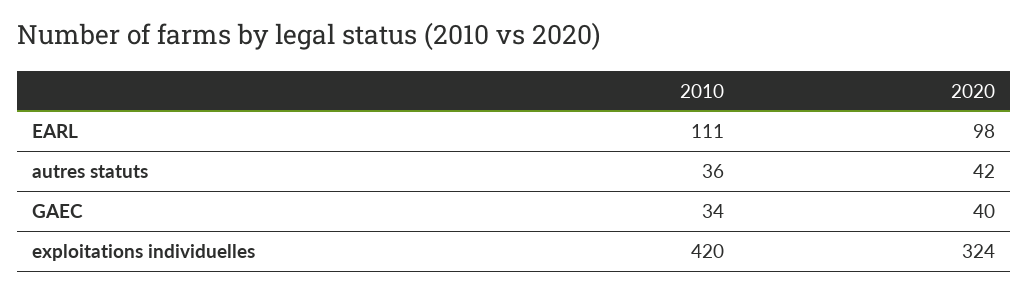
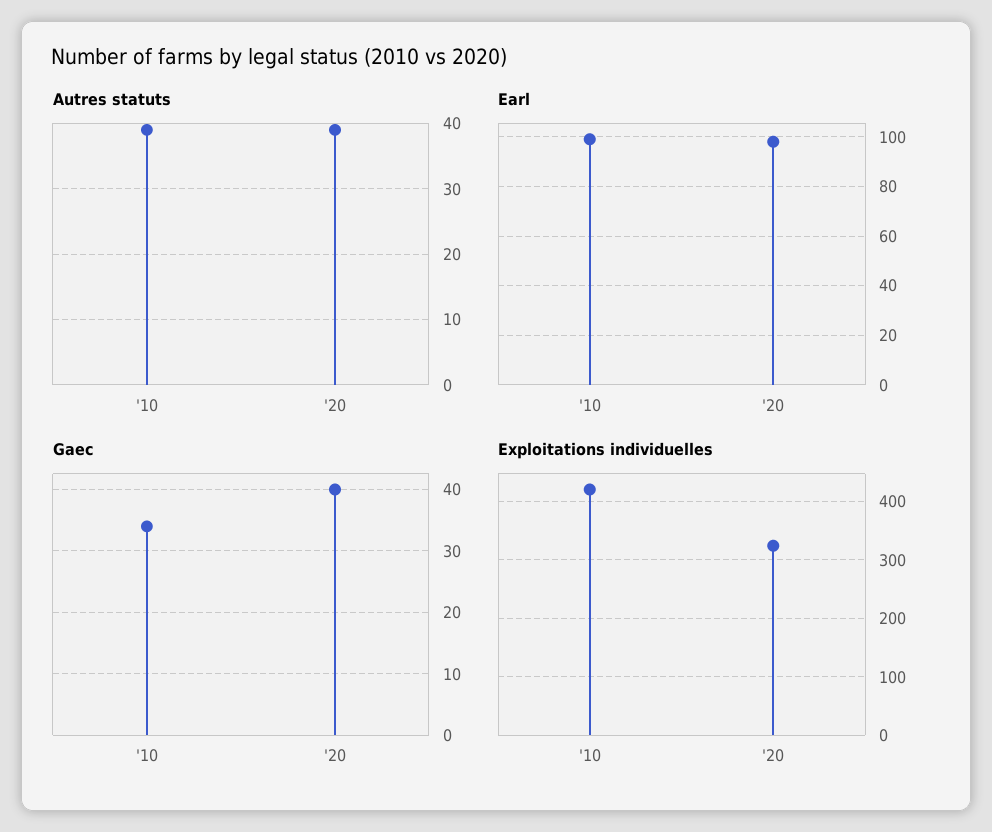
  {
    "EARL": {
-     "2010": 111,
+     "2010": 100,
      "2020": 98
    },
    "autres statuts": {
-     "2010": 36,
+     "2010": 39,
-     "2020": 42
+     "2020": 39
    },
    "GAEC": {
      "2010": 34,
      "2020": 40
    },
    "exploitations individuelles": {
      "2010": 420,
      "2020": 324
    }
  }

